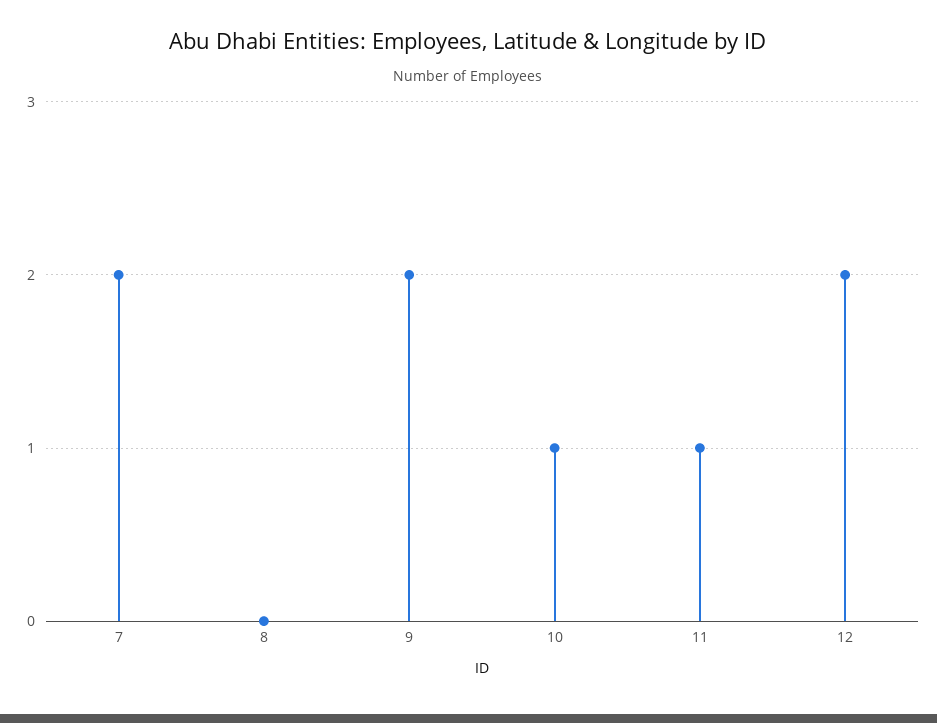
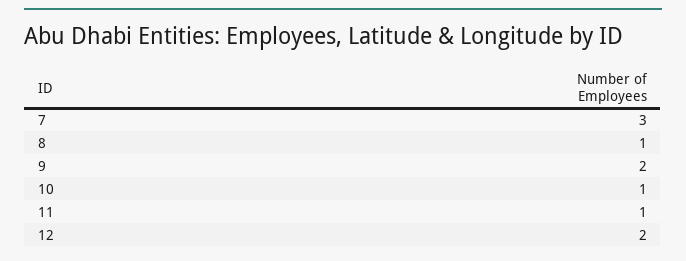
  {
-   "7": 2,
+   "7": 3,
-   "8": 0,
+   "8": 1,
    "9": 2,
    "10": 1,
    "11": 1,
    "12": 2
  }

